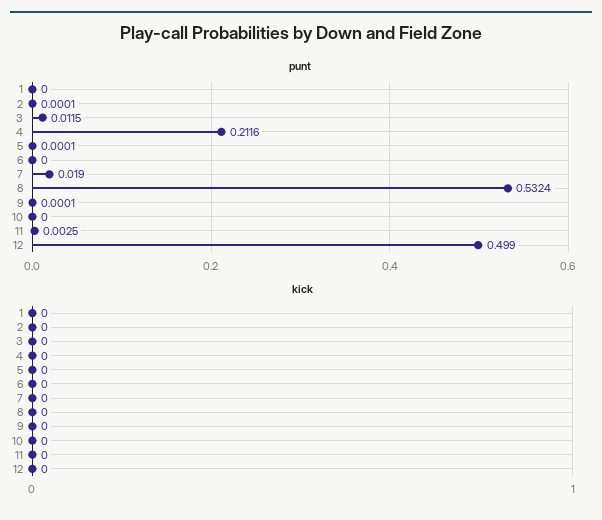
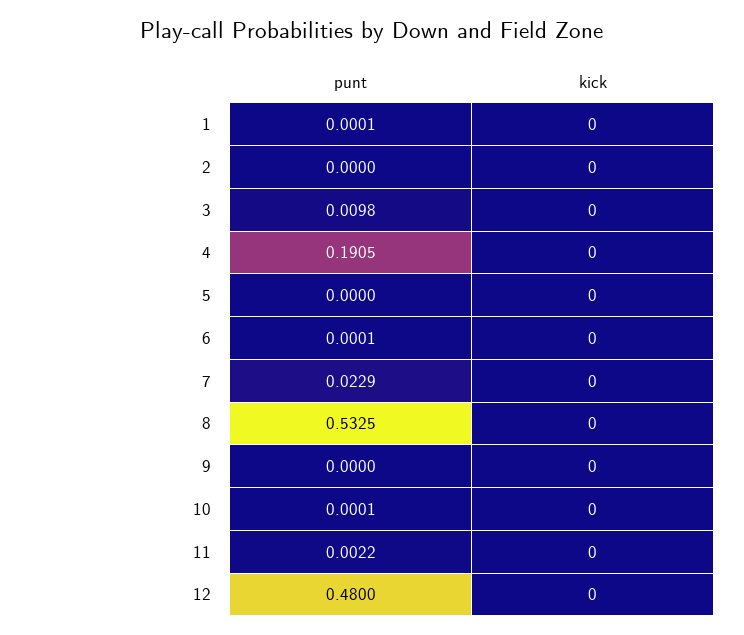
  {
    "punt": {
-     "1": 0,
+     "1": 0.0001,
-     "2": 0.0001,
+     "2": 0,
-     "3": 0.0115,
+     "3": 0.0098,
-     "4": 0.2116,
+     "4": 0.1905,
-     "5": 0.0001,
+     "5": 0,
-     "6": 0,
+     "6": 0.0001,
-     "7": 0.019,
+     "7": 0.0229,
-     "8": 0.5324,
+     "8": 0.5325,
-     "9": 0.0001,
+     "9": 0,
-     "10": 0,
+     "10": 0.0001,
-     "11": 0.0025,
+     "11": 0.0022,
-     "12": 0.499
+     "12": 0.48
    },
    "kick": {
      "1": 0,
      "2": 0,
      "3": 0,
      "4": 0,
      "5": 0,
      "6": 0,
      "7": 0,
      "8": 0,
      "9": 0,
      "10": 0,
      "11": 0,
      "12": 0
    }
  }

